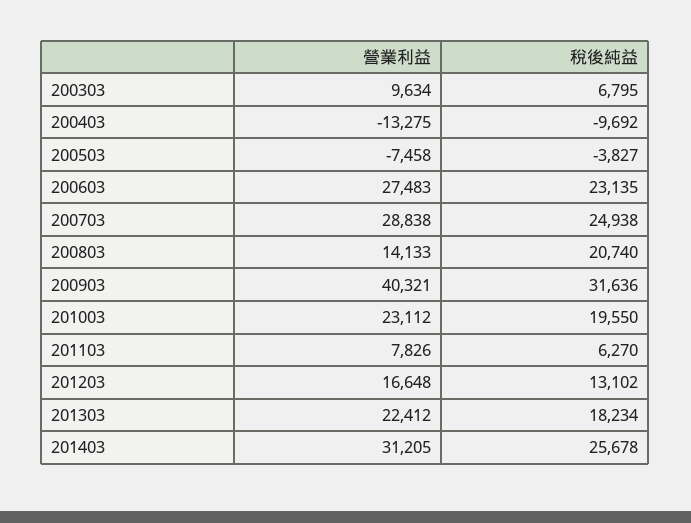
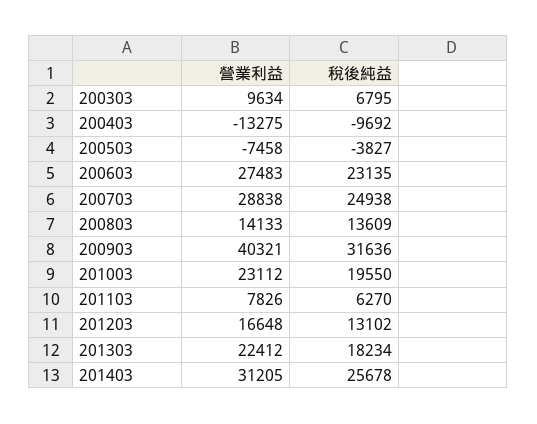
  {
    "營業利益": {
      "200303": 9634,
      "200403": -13275,
      "200503": -7458,
      "200603": 27483,
      "200703": 28838,
      "200803": 14133,
      "200903": 40321,
      "201003": 23112,
      "201103": 7826,
      "201203": 16648,
      "201303": 22412,
      "201403": 31205
    },
    "稅後純益": {
      "200303": 6795,
      "200403": -9692,
      "200503": -3827,
      "200603": 23135,
      "200703": 24938,
-     "200803": 20740,
+     "200803": 13609,
      "200903": 31636,
      "201003": 19550,
      "201103": 6270,
      "201203": 13102,
      "201303": 18234,
      "201403": 25678
    }
  }

